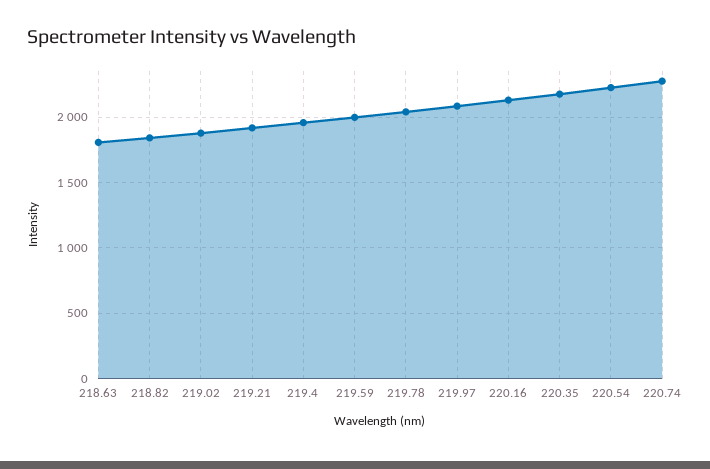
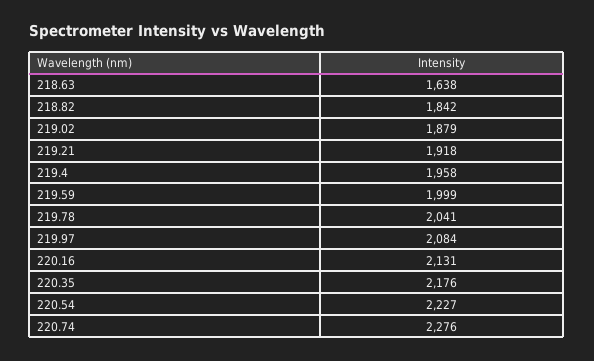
  {
-   "218.63": 1800,
+   "218.63": 1638,
    "218.82": 1842,
    "219.02": 1879,
    "219.21": 1918,
    "219.4": 1958,
    "219.59": 1999,
    "219.78": 2041,
    "219.97": 2084,
    "220.16": 2131,
    "220.35": 2176,
    "220.54": 2227,
    "220.74": 2276
  }

